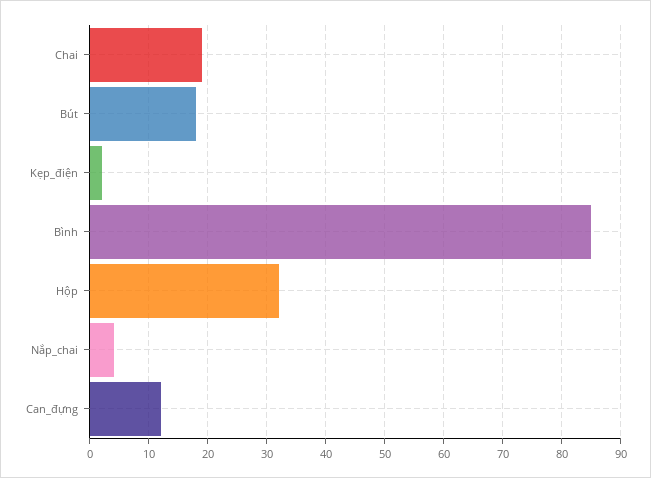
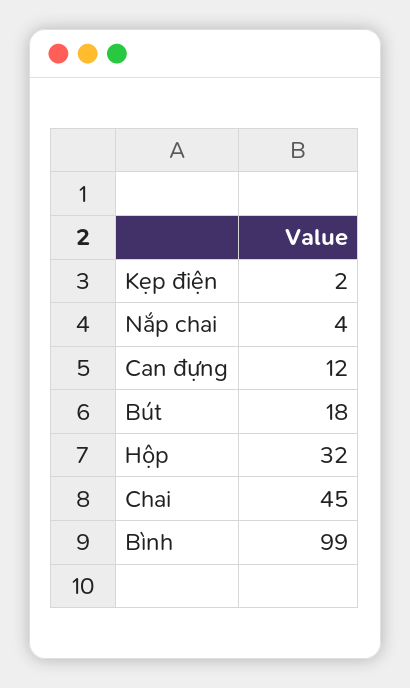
  {
-   "Chai": 20,
+   "Chai": 45,
    "Bút": 18,
    "Kẹp_điện": 2,
-   "Bình": 85,
+   "Bình": 99,
    "Hộp": 32,
    "Nắp_chai": 4,
    "Can_đựng": 12
  }

